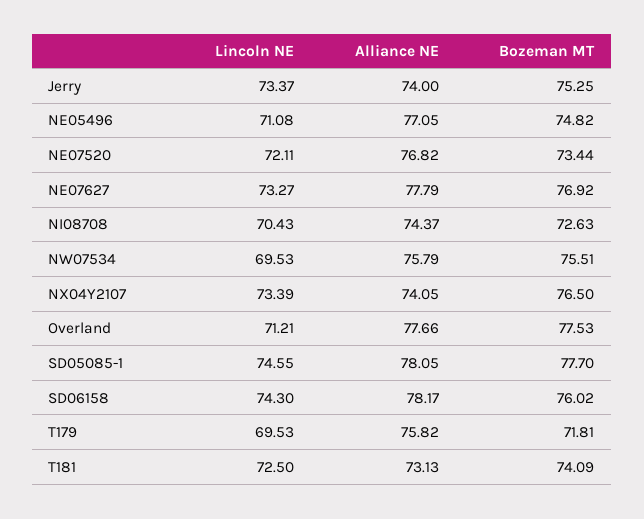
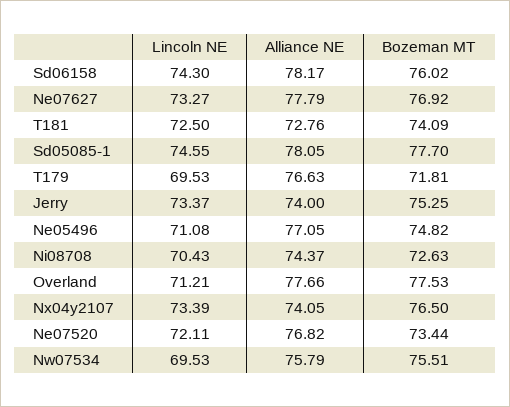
  {
    "Lincoln NE": {
      "Jerry": 73.37,
      "NE05496": 71.08,
      "NE07520": 72.11,
      "NE07627": 73.27,
      "NI08708": 70.43,
      "NW07534": 69.53,
      "NX04Y2107": 73.39,
      "Overland": 71.21,
      "SD05085-1": 74.55,
      "SD06158": 74.3,
      "T179": 69.53,
      "T181": 72.5
    },
    "Alliance NE": {
      "Jerry": 74,
      "NE05496": 77.05,
      "NE07520": 76.82,
      "NE07627": 77.79,
      "NI08708": 74.37,
      "NW07534": 75.79,
      "NX04Y2107": 74.05,
      "Overland": 77.66,
      "SD05085-1": 78.05,
      "SD06158": 78.17,
-     "T179": 75.82,
+     "T179": 76.63,
-     "T181": 73.13
+     "T181": 72.76
    },
    "Bozeman MT": {
      "Jerry": 75.25,
      "NE05496": 74.82,
      "NE07520": 73.44,
      "NE07627": 76.92,
      "NI08708": 72.63,
      "NW07534": 75.51,
      "NX04Y2107": 76.5,
      "Overland": 77.53,
      "SD05085-1": 77.7,
      "SD06158": 76.02,
      "T179": 71.81,
      "T181": 74.09
    }
  }

